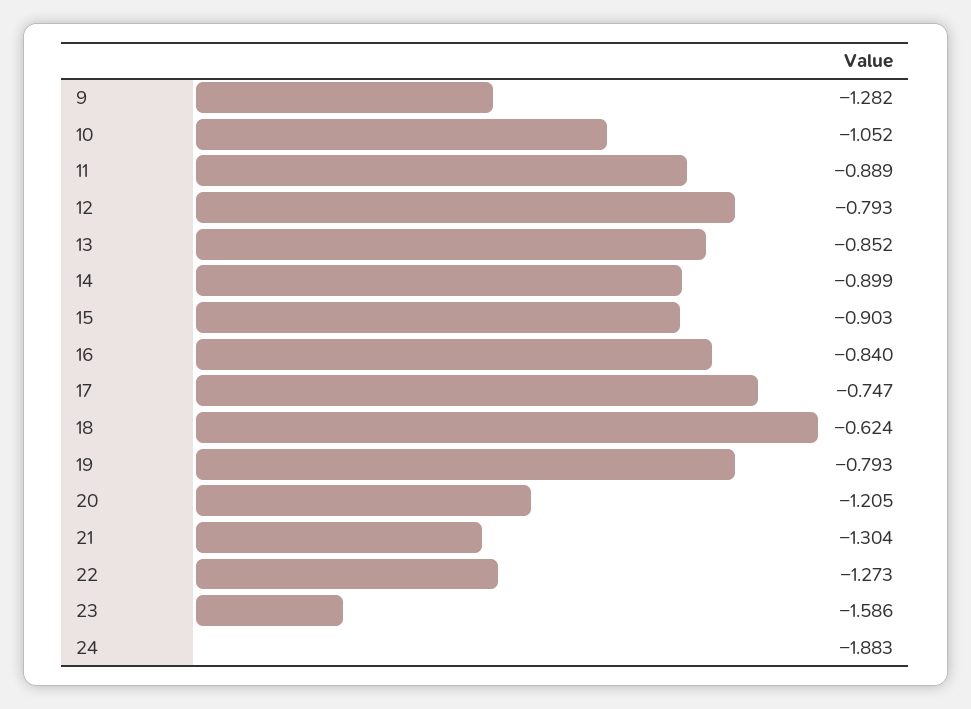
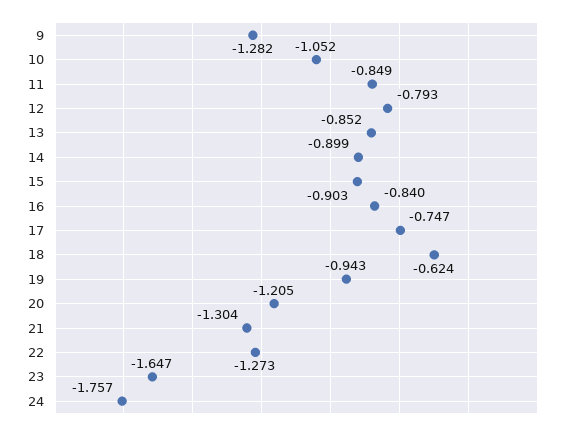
  {
    "9": -1.282,
    "10": -1.052,
-   "11": -0.889,
+   "11": -0.849,
    "12": -0.793,
    "13": -0.852,
    "14": -0.899,
    "15": -0.903,
    "16": -0.84,
    "17": -0.747,
    "18": -0.624,
-   "19": -0.793,
+   "19": -0.943,
    "20": -1.205,
    "21": -1.304,
    "22": -1.273,
-   "23": -1.586,
+   "23": -1.647,
-   "24": -1.883
+   "24": -1.757
  }

